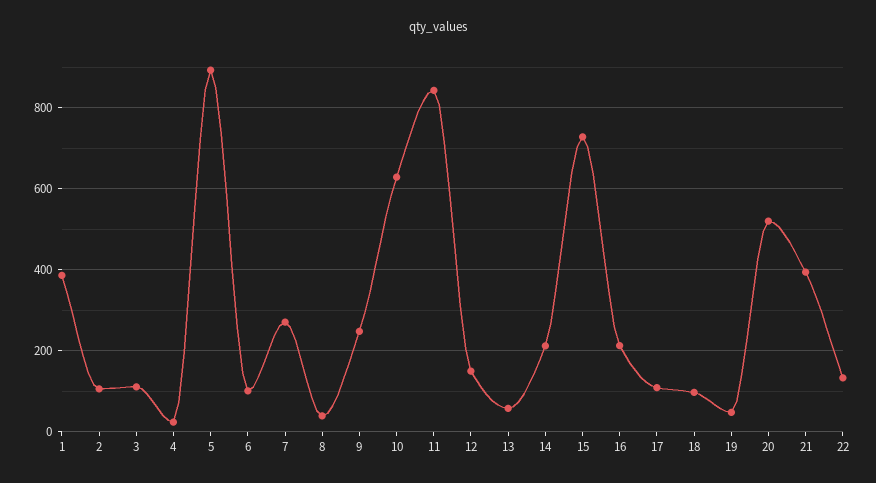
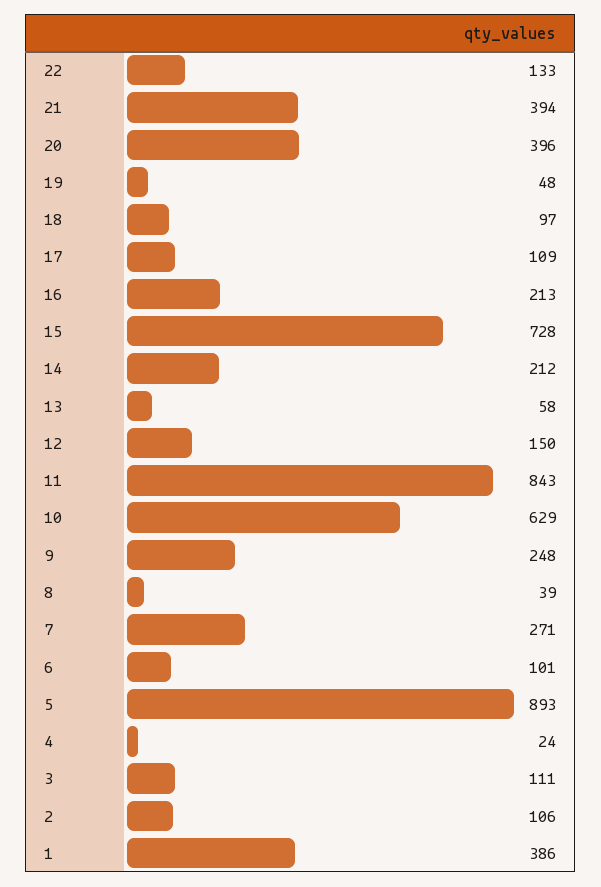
  {
    "1": 386,
    "2": 106,
    "3": 111,
    "4": 24,
    "5": 893,
    "6": 101,
    "7": 271,
    "8": 39,
    "9": 248,
    "10": 629,
    "11": 843,
    "12": 150,
    "13": 58,
    "14": 212,
    "15": 728,
    "16": 213,
    "17": 109,
    "18": 97,
    "19": 48,
-   "20": 520,
+   "20": 396,
    "21": 394,
    "22": 133
  }

